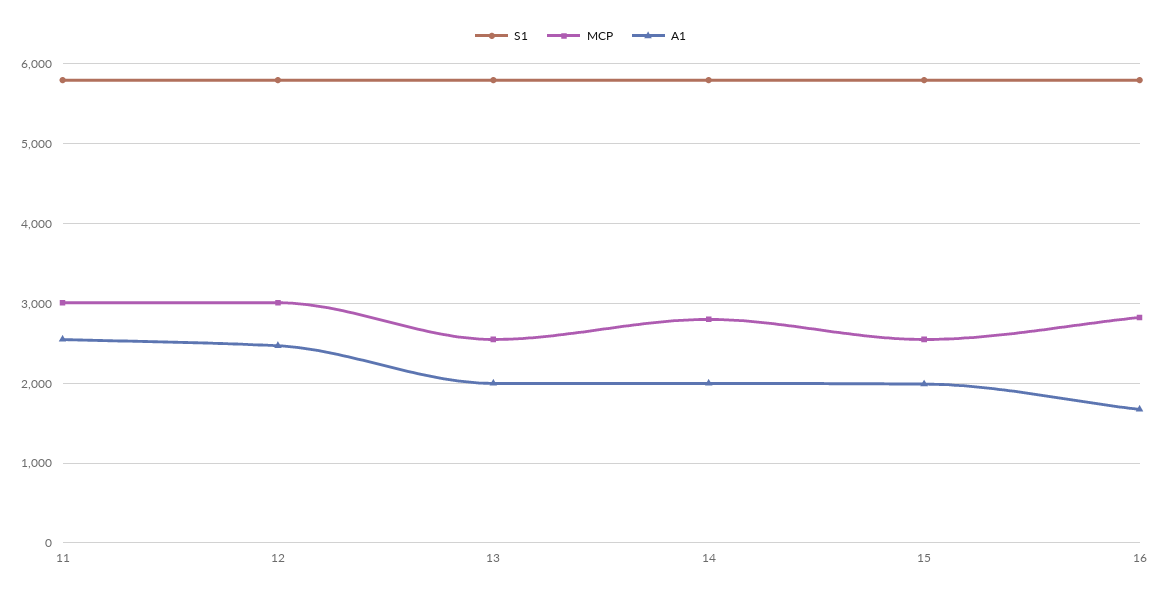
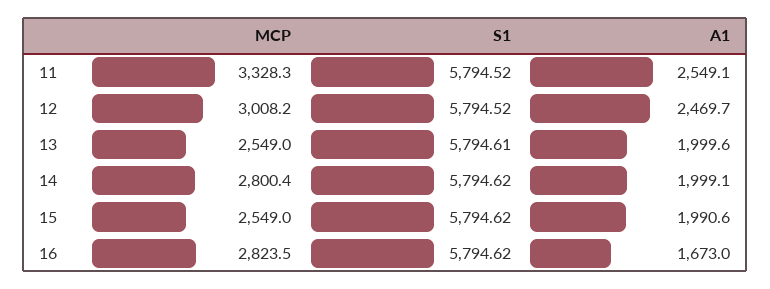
  {
    "S1": {
      "11": 5794.52,
      "12": 5794.52,
      "13": 5794.61,
      "14": 5794.62,
      "15": 5794.62,
      "16": 5794.62
    },
    "MCP": {
-     "11": 3000,
+     "11": 3328.3,
      "12": 3008.2,
      "13": 2549,
      "14": 2800.4,
      "15": 2549,
      "16": 2823.5
    },
    "A1": {
      "11": 2549.1,
      "12": 2469.7,
      "13": 1999.6,
      "14": 1999.1,
      "15": 1990.6,
      "16": 1673
    }
  }

